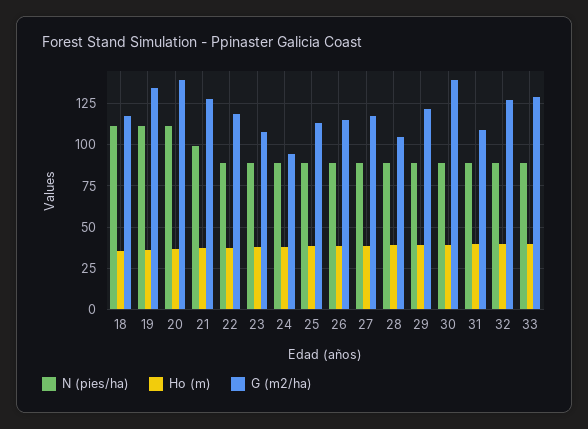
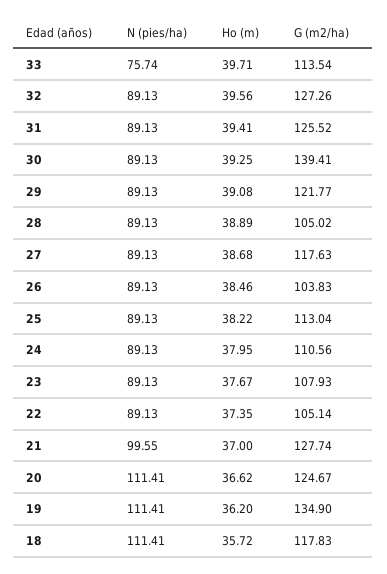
  {
    "N (pies/ha)": {
      "18": 111.41,
      "19": 111.41,
      "20": 111.41,
      "21": 99.55,
      "22": 89.13,
      "23": 89.13,
      "24": 89.13,
      "25": 89.13,
      "26": 89.13,
      "27": 89.13,
      "28": 89.13,
      "29": 89.13,
      "30": 89.13,
      "31": 89.13,
      "32": 89.13,
-     "33": 90
+     "33": 75.74
    },
    "Ho (m)": {
      "18": 35.72,
      "19": 36.2,
      "20": 36.62,
      "21": 37,
      "22": 37.35,
      "23": 37.67,
      "24": 37.95,
      "25": 38.22,
      "26": 38.46,
      "27": 38.68,
      "28": 38.89,
      "29": 39.08,
      "30": 39.25,
      "31": 39.41,
      "32": 39.56,
      "33": 39.71
    },
    "G (m2/ha)": {
      "18": 117.83,
      "19": 134.9,
-     "20": 140,
+     "20": 124.67,
      "21": 127.74,
-     "22": 120,
+     "22": 105.14,
      "23": 107.93,
-     "24": 95,
+     "24": 110.56,
      "25": 113.04,
-     "26": 115,
+     "26": 103.83,
      "27": 117.63,
      "28": 105.02,
      "29": 121.77,
      "30": 139.41,
-     "31": 110,
+     "31": 125.52,
      "32": 127.26,
-     "33": 130
+     "33": 113.54
    }
  }

